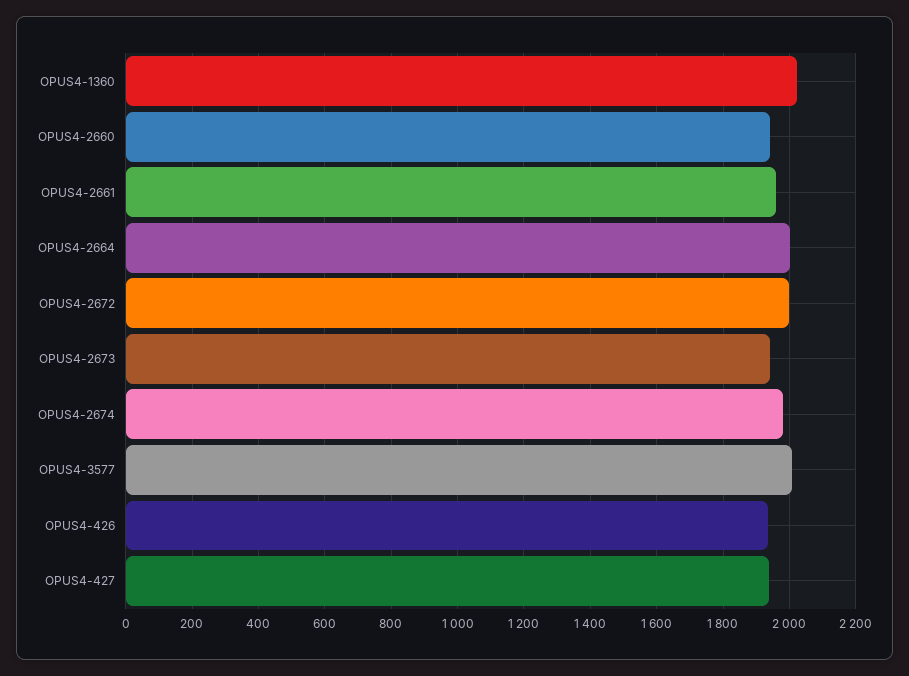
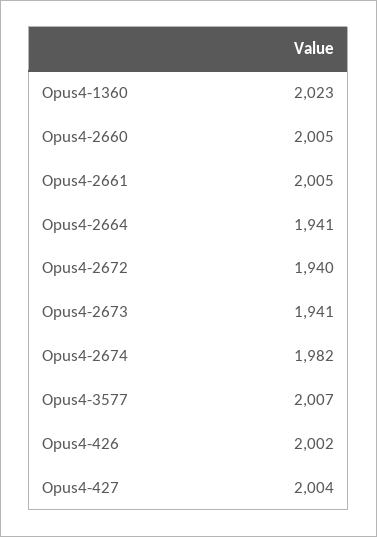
  {
    "OPUS4-1360": 2023,
-   "OPUS4-2660": 1940,
+   "OPUS4-2660": 2005,
-   "OPUS4-2661": 1960,
+   "OPUS4-2661": 2005,
-   "OPUS4-2664": 2000,
+   "OPUS4-2664": 1941,
-   "OPUS4-2672": 2000,
+   "OPUS4-2672": 1940,
    "OPUS4-2673": 1941,
    "OPUS4-2674": 1982,
    "OPUS4-3577": 2007,
-   "OPUS4-426": 1940,
+   "OPUS4-426": 2002,
-   "OPUS4-427": 1940
+   "OPUS4-427": 2004
  }

